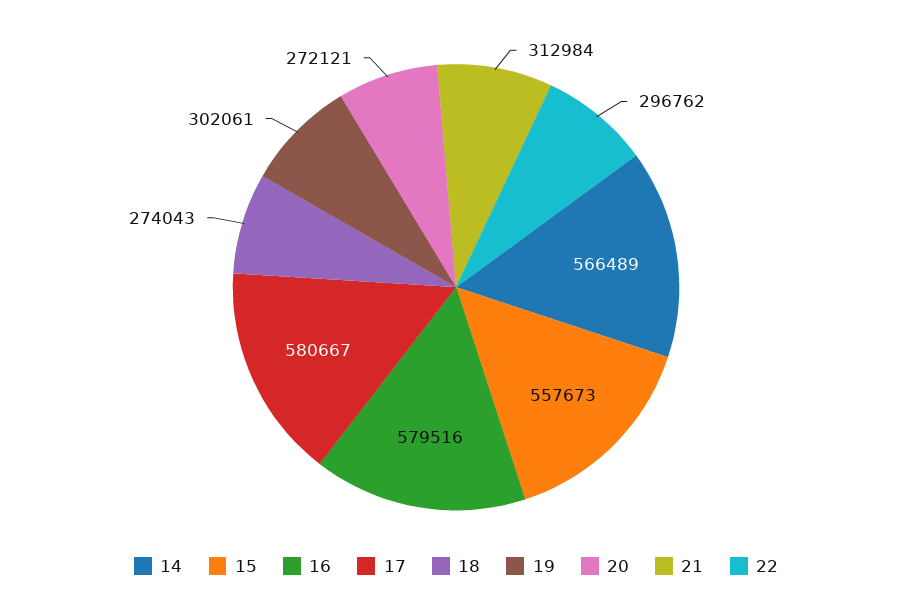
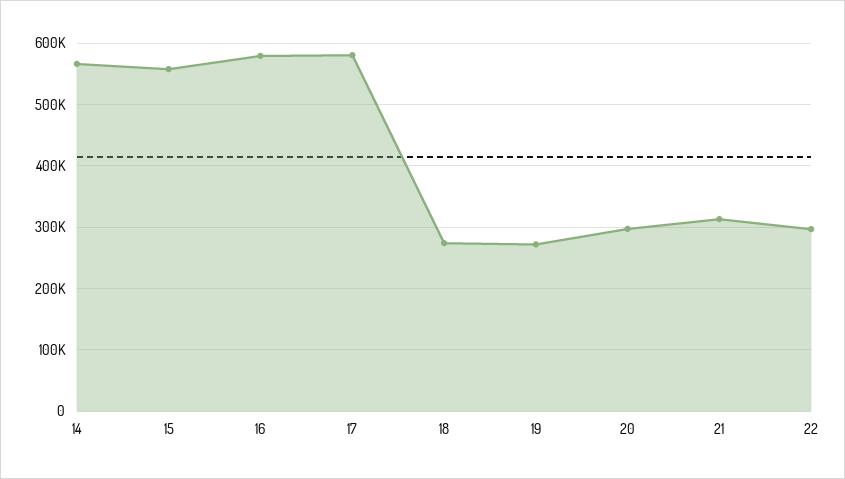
  {
    "14": 566489,
    "15": 557673,
    "16": 579516,
    "17": 580667,
    "18": 274043,
-   "19": 302061,
+   "19": 270000,
-   "20": 272121,
+   "20": 300000,
    "21": 312984,
    "22": 296762
  }

